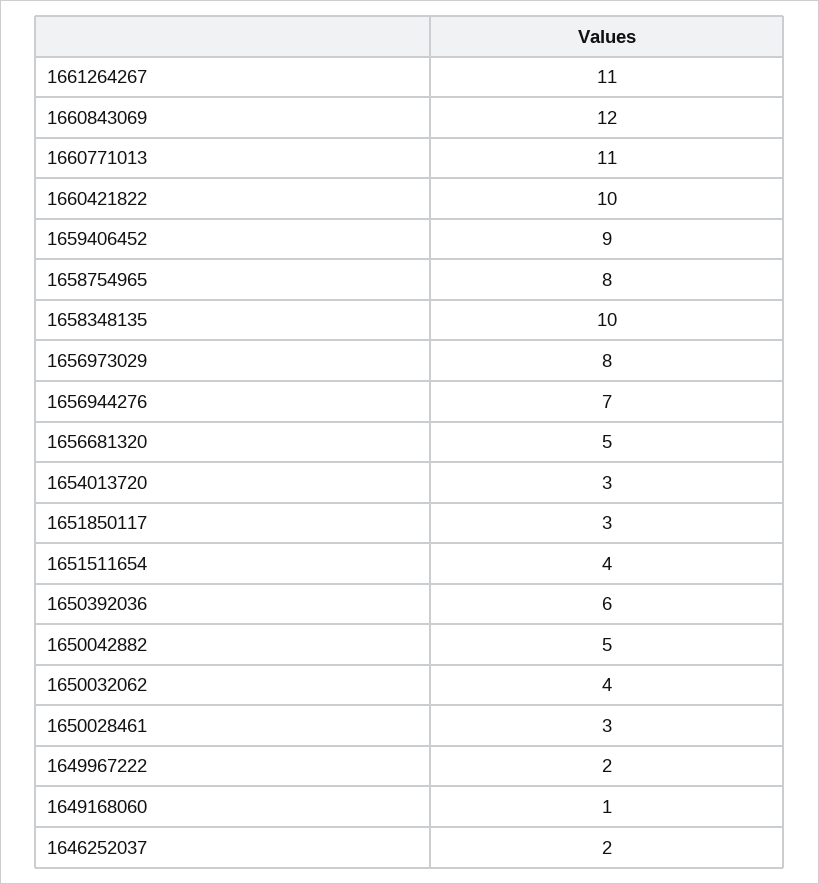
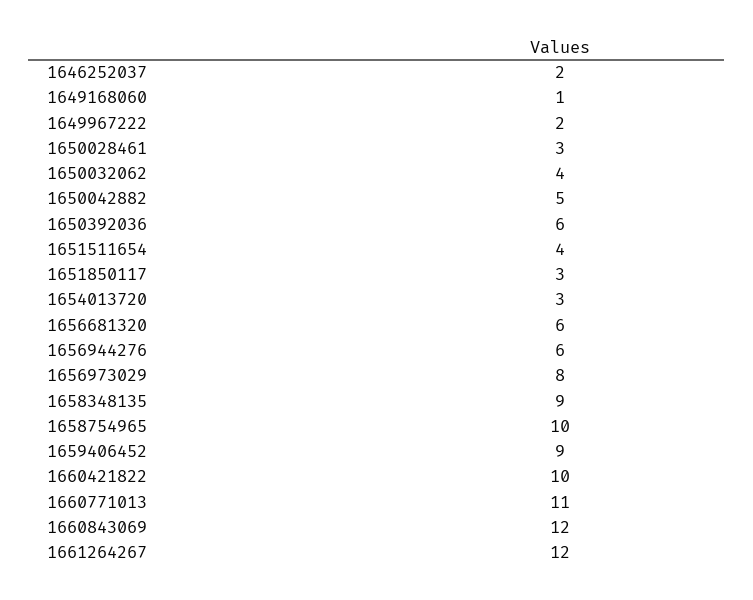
  {
-   "1661264267": 11,
+   "1661264267": 12,
    "1660843069": 12,
    "1660771013": 11,
    "1660421822": 10,
    "1659406452": 9,
-   "1658754965": 8,
+   "1658754965": 10,
-   "1658348135": 10,
+   "1658348135": 9,
    "1656973029": 8,
-   "1656944276": 7,
+   "1656944276": 6,
-   "1656681320": 5,
+   "1656681320": 6,
    "1654013720": 3,
    "1651850117": 3,
    "1651511654": 4,
    "1650392036": 6,
    "1650042882": 5,
    "1650032062": 4,
    "1650028461": 3,
    "1649967222": 2,
    "1649168060": 1,
    "1646252037": 2
  }

